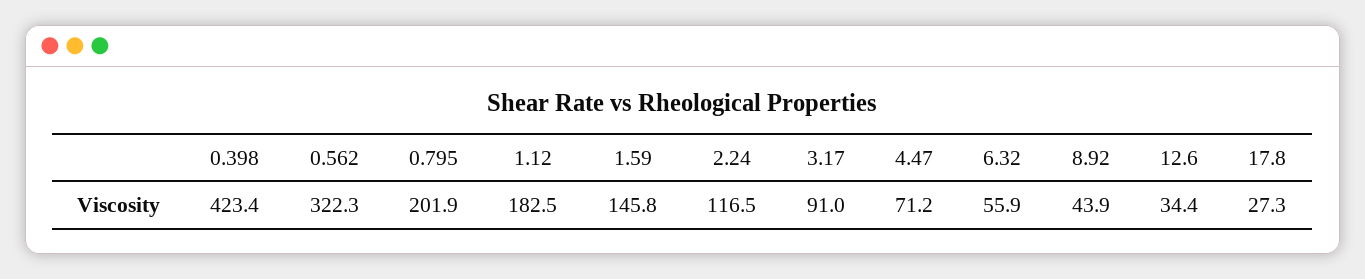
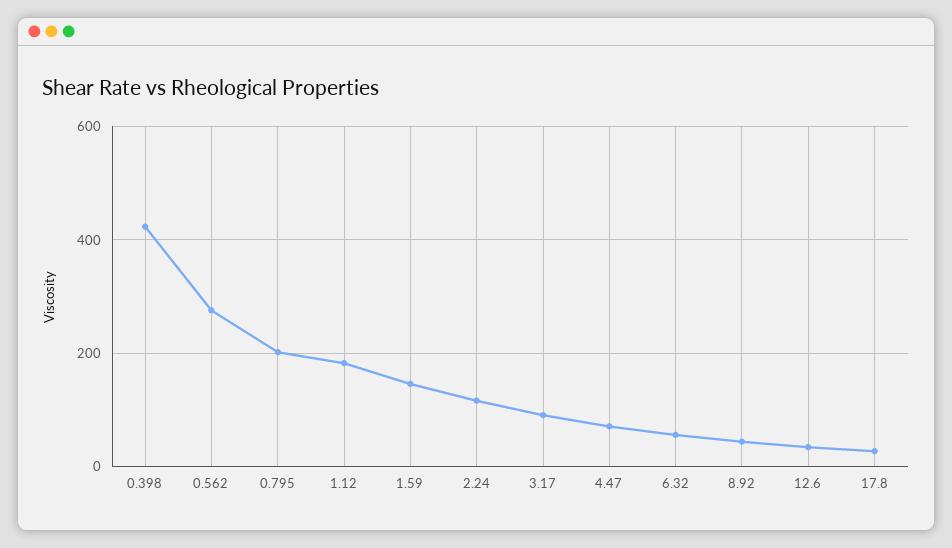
  {
    "0.398": 423.4,
-   "0.562": 322.3,
+   "0.562": 280,
    "0.795": 201.9,
    "1.12": 182.5,
    "1.59": 145.8,
    "2.24": 116.5,
    "3.17": 91,
    "4.47": 71.2,
    "6.32": 55.9,
    "8.92": 43.9,
    "12.6": 34.4,
    "17.8": 27.3
  }

